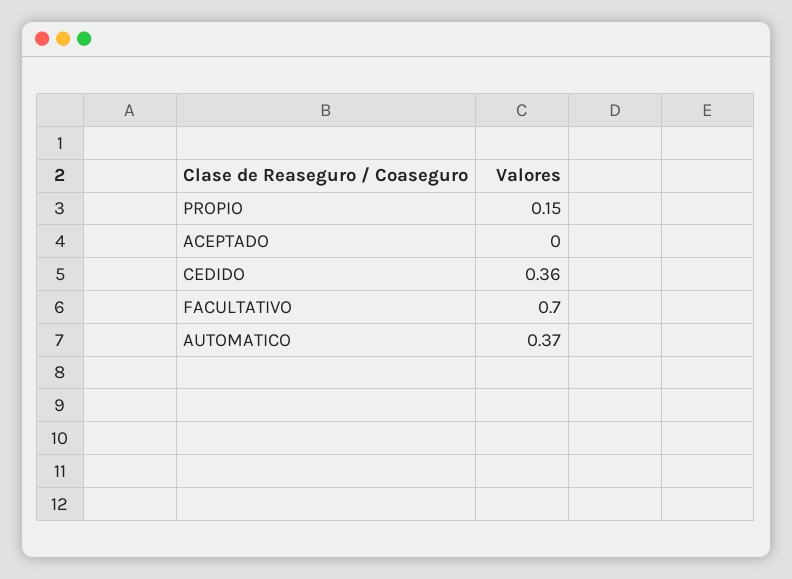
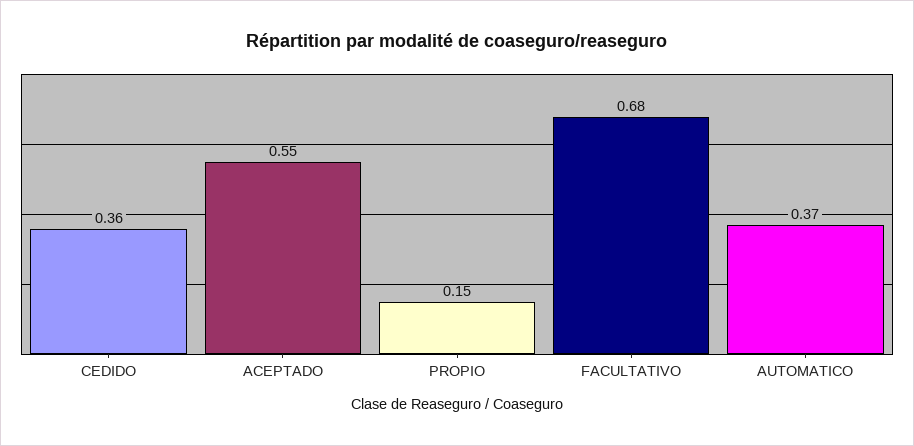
  {
    "PROPIO": 0.15,
-   "ACEPTADO": 0,
+   "ACEPTADO": 0.55,
    "CEDIDO": 0.36,
-   "FACULTATIVO": 0.7,
+   "FACULTATIVO": 0.68,
    "AUTOMATICO": 0.37
  }

